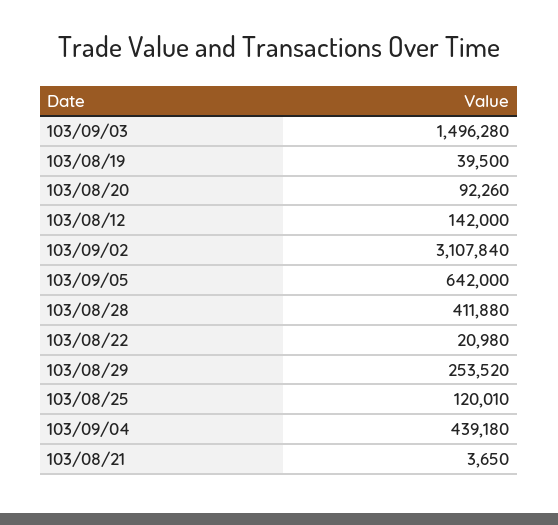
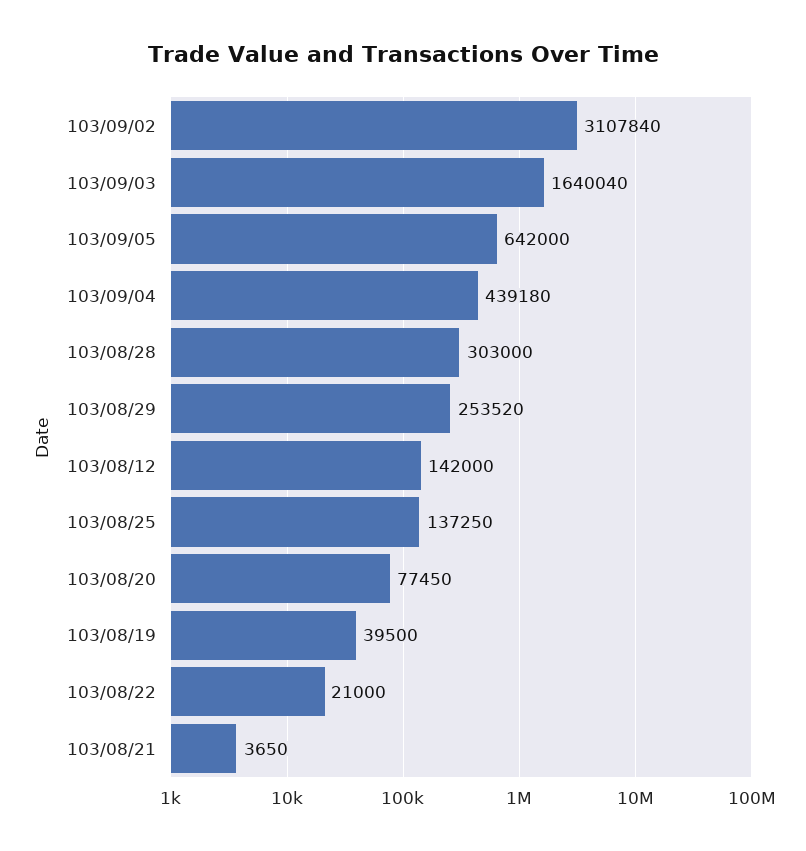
  {
-   "103/09/03": 1496280,
+   "103/09/03": 1640040,
    "103/08/19": 39500,
-   "103/08/20": 92260,
+   "103/08/20": 77450,
    "103/08/12": 142000,
    "103/09/02": 3107840,
    "103/09/05": 642000,
-   "103/08/28": 411880,
+   "103/08/28": 303000,
-   "103/08/22": 20980,
+   "103/08/22": 21000,
    "103/08/29": 253520,
-   "103/08/25": 120010,
+   "103/08/25": 137250,
    "103/09/04": 439180,
    "103/08/21": 3650
  }

